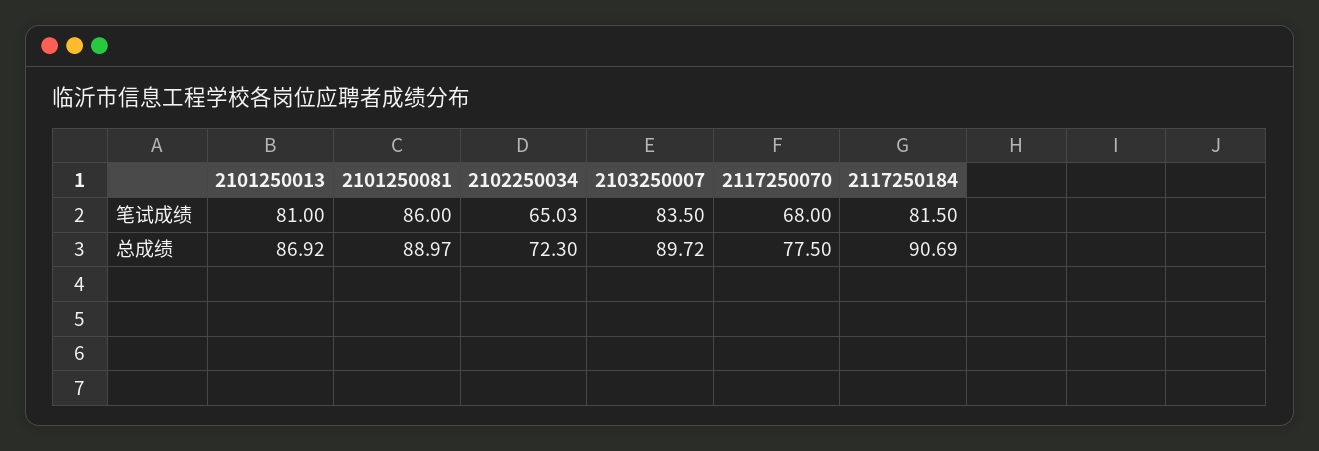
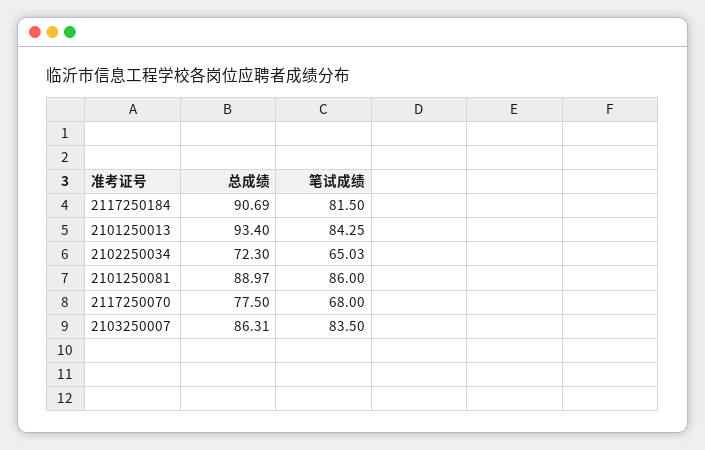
  {
    "2101250013": {
-     "笔试成绩": 81,
+     "笔试成绩": 84.25,
-     "总成绩": 86.92
+     "总成绩": 93.4
    },
    "2101250081": {
      "笔试成绩": 86,
      "总成绩": 88.97
    },
    "2102250034": {
      "笔试成绩": 65.03,
      "总成绩": 72.3
    },
    "2103250007": {
      "笔试成绩": 83.5,
-     "总成绩": 89.72
+     "总成绩": 86.31
    },
    "2117250070": {
      "笔试成绩": 68,
      "总成绩": 77.5
    },
    "2117250184": {
      "笔试成绩": 81.5,
      "总成绩": 90.69
    }
  }

